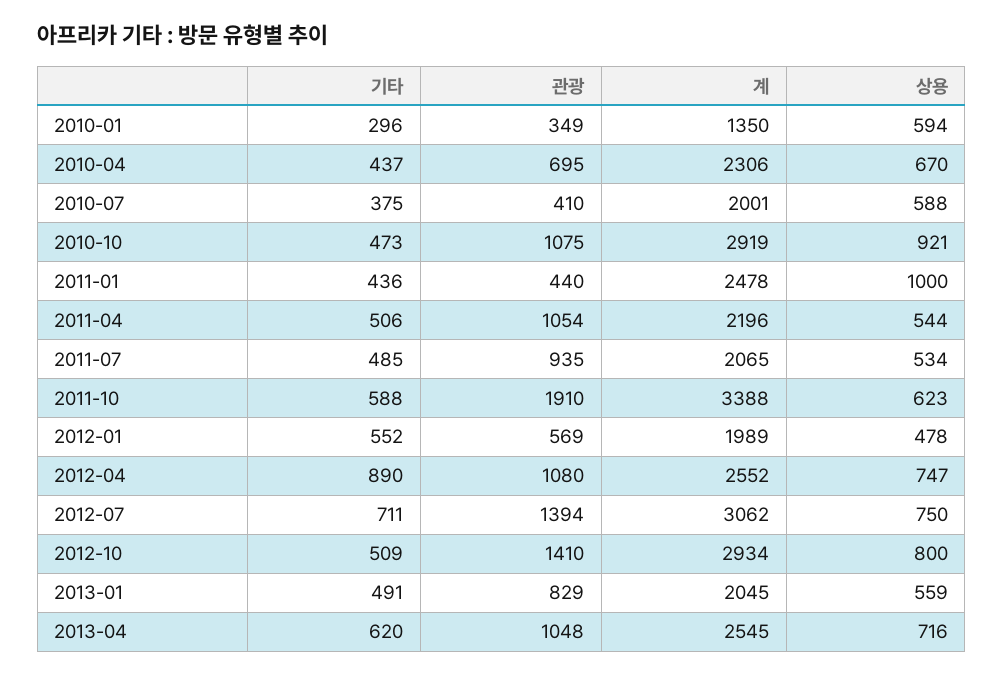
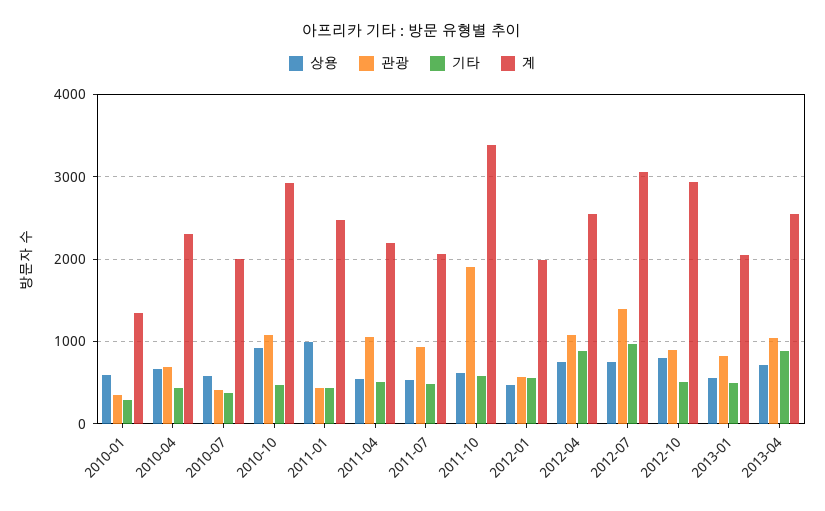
  {
    "기타": {
      "2010-01": 296,
      "2010-04": 437,
      "2010-07": 375,
      "2010-10": 473,
      "2011-01": 436,
      "2011-04": 506,
      "2011-07": 485,
      "2011-10": 588,
      "2012-01": 552,
      "2012-04": 890,
-     "2012-07": 711,
+     "2012-07": 1000,
      "2012-10": 509,
      "2013-01": 491,
-     "2013-04": 620
+     "2013-04": 900
    },
    "관광": {
      "2010-01": 349,
      "2010-04": 695,
      "2010-07": 410,
      "2010-10": 1075,
      "2011-01": 440,
      "2011-04": 1054,
      "2011-07": 935,
      "2011-10": 1910,
      "2012-01": 569,
      "2012-04": 1080,
      "2012-07": 1394,
-     "2012-10": 1410,
+     "2012-10": 900,
      "2013-01": 829,
      "2013-04": 1048
    },
    "계": {
      "2010-01": 1350,
      "2010-04": 2306,
      "2010-07": 2001,
      "2010-10": 2919,
      "2011-01": 2478,
      "2011-04": 2196,
      "2011-07": 2065,
      "2011-10": 3388,
      "2012-01": 1989,
      "2012-04": 2552,
      "2012-07": 3062,
      "2012-10": 2934,
      "2013-01": 2045,
      "2013-04": 2545
    },
    "상용": {
      "2010-01": 594,
      "2010-04": 670,
      "2010-07": 588,
      "2010-10": 921,
      "2011-01": 1000,
      "2011-04": 544,
      "2011-07": 534,
      "2011-10": 623,
      "2012-01": 478,
      "2012-04": 747,
      "2012-07": 750,
      "2012-10": 800,
      "2013-01": 559,
      "2013-04": 716
    }
  }

